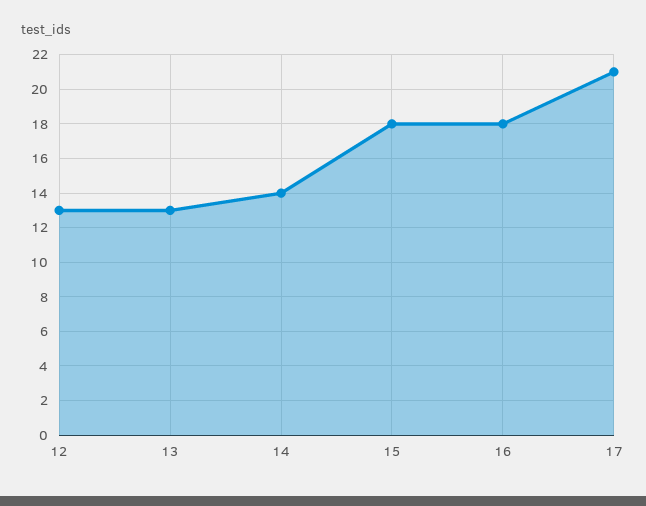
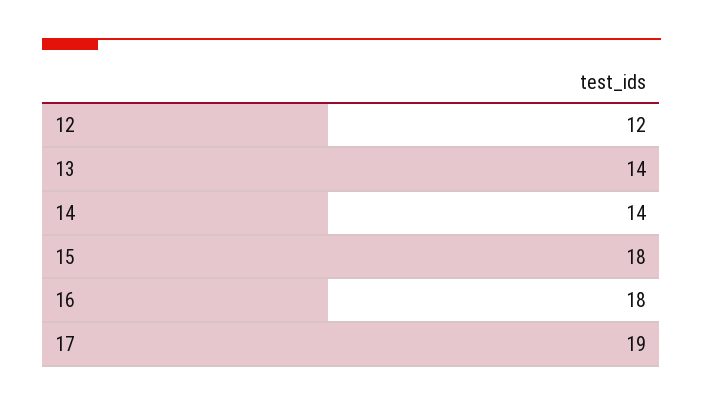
  {
-   "12": 13,
+   "12": 12,
-   "13": 13,
+   "13": 14,
    "14": 14,
    "15": 18,
    "16": 18,
-   "17": 21
+   "17": 19
  }

